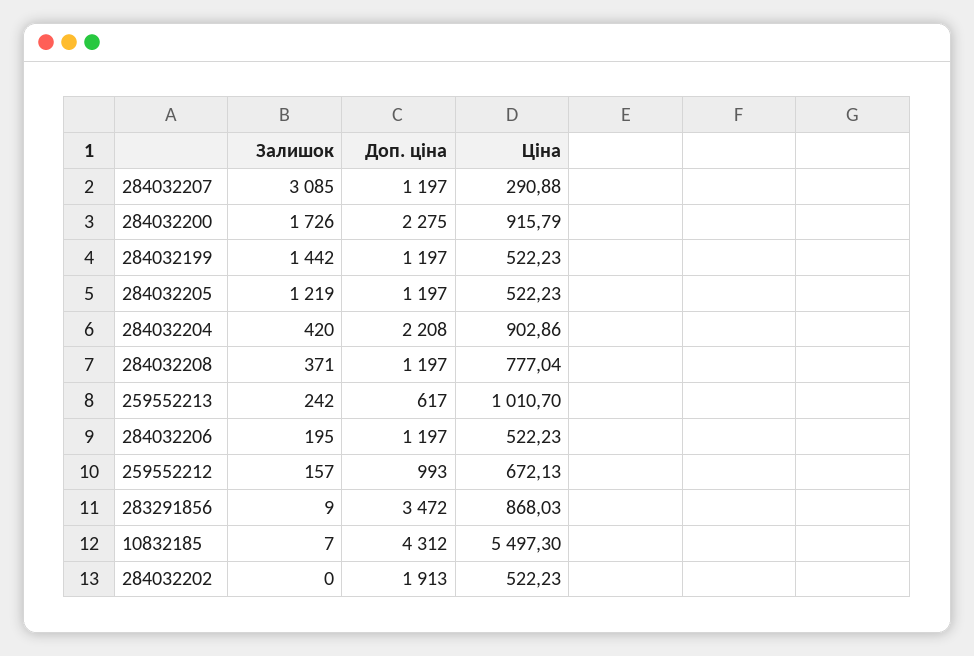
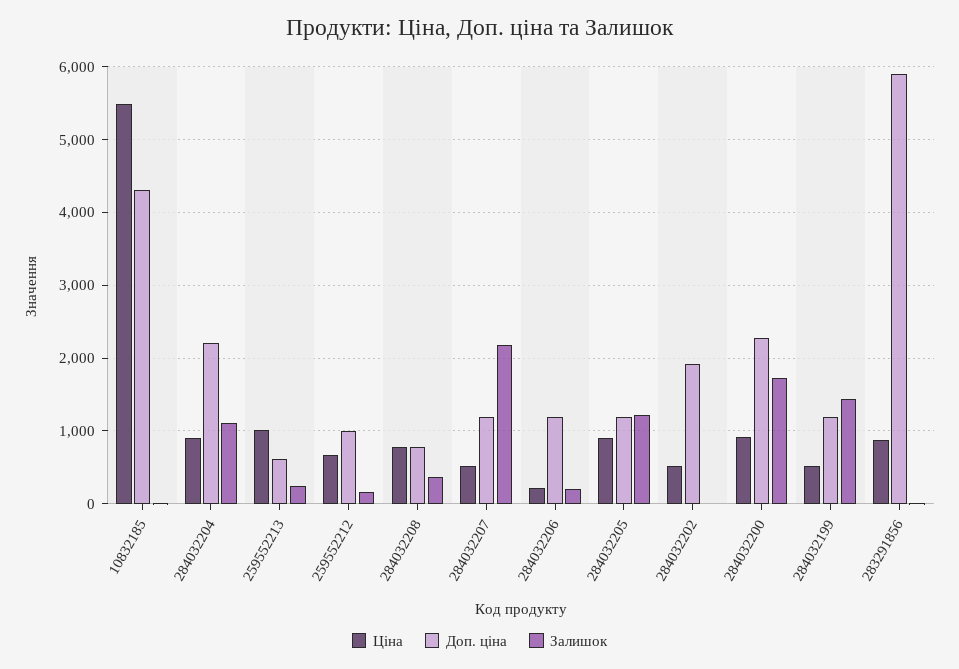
  {
    "Залишок": {
-     "284032207": 3085,
+     "284032207": 2200,
      "284032200": 1726,
      "284032199": 1442,
      "284032205": 1219,
-     "284032204": 420,
+     "284032204": 1100,
      "284032208": 371,
      "259552213": 242,
      "284032206": 195,
      "259552212": 157,
      "283291856": 9,
      "10832185": 7,
      "284032202": 0
    },
    "Доп. ціна": {
      "284032207": 1197,
      "284032200": 2275,
      "284032199": 1197,
      "284032205": 1197,
      "284032204": 2208,
-     "284032208": 1197,
+     "284032208": 800,
      "259552213": 617,
      "284032206": 1197,
      "259552212": 993,
-     "283291856": 3472,
+     "283291856": 5900,
      "10832185": 4312,
      "284032202": 1913
    },
    "Ціна": {
-     "284032207": 290.88,
+     "284032207": 500,
      "284032200": 915.79,
      "284032199": 522.23,
-     "284032205": 522.23,
+     "284032205": 900,
      "284032204": 902.86,
      "284032208": 777.04,
      "259552213": 1010.7,
-     "284032206": 522.23,
+     "284032206": 200,
      "259552212": 672.13,
      "283291856": 868.03,
      "10832185": 5497.3,
      "284032202": 522.23
    }
  }

